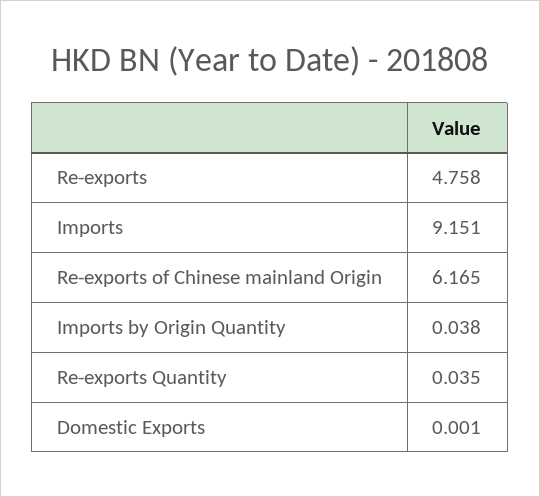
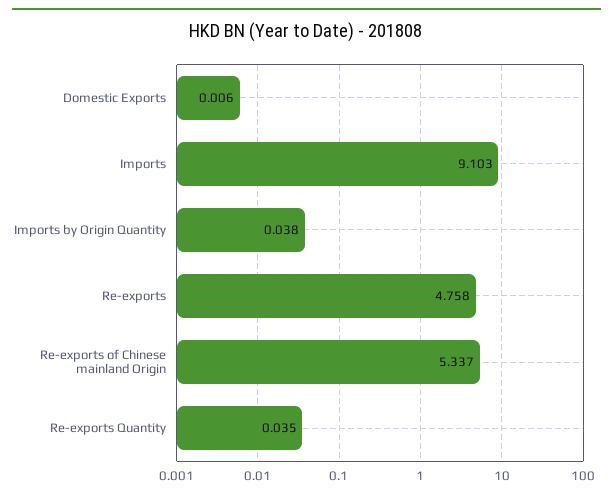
  {
    "Re-exports": 4.758,
-   "Imports": 9.151,
+   "Imports": 9.103,
-   "Re-exports of Chinese mainland Origin": 6.165,
+   "Re-exports of Chinese mainland Origin": 5.337,
    "Imports by Origin Quantity": 0.038,
    "Re-exports Quantity": 0.035,
-   "Domestic Exports": 0.001
+   "Domestic Exports": 0.006
  }

